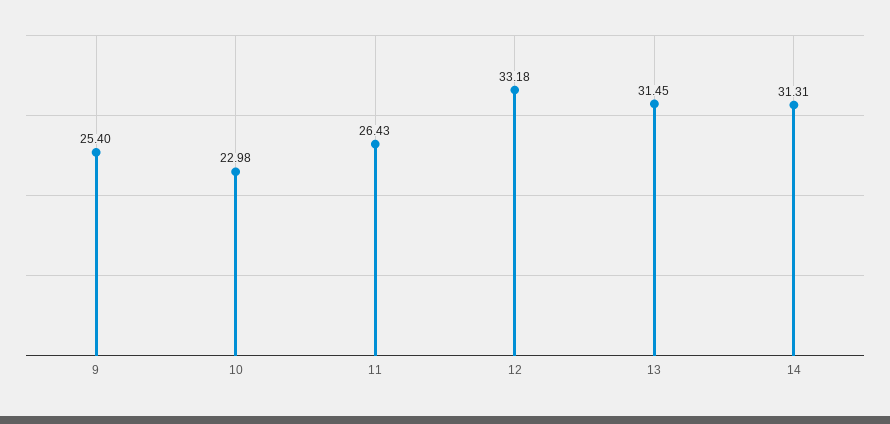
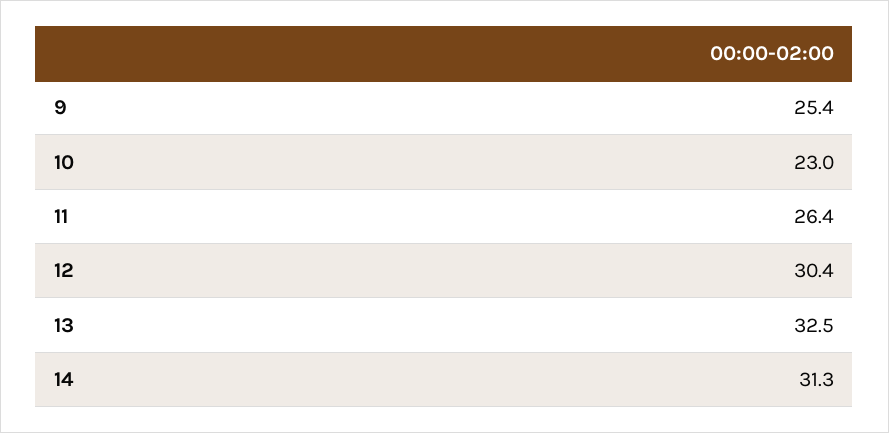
  {
    "9": 25.4,
    "10": 22.98,
    "11": 26.43,
-   "12": 33.18,
+   "12": 30.4,
-   "13": 31.45,
+   "13": 32.5,
    "14": 31.31
  }

